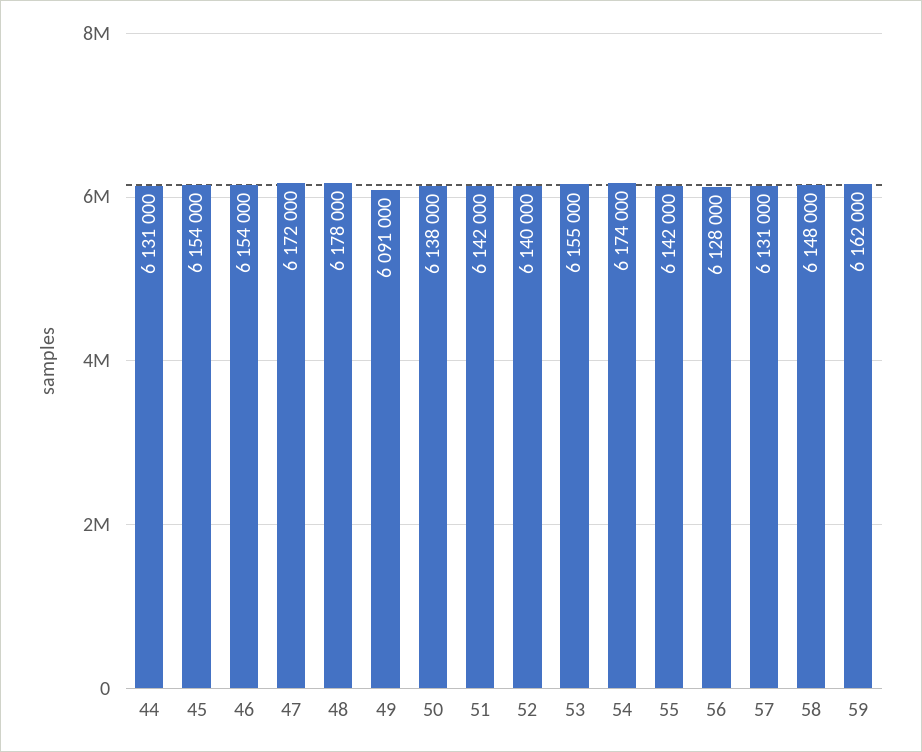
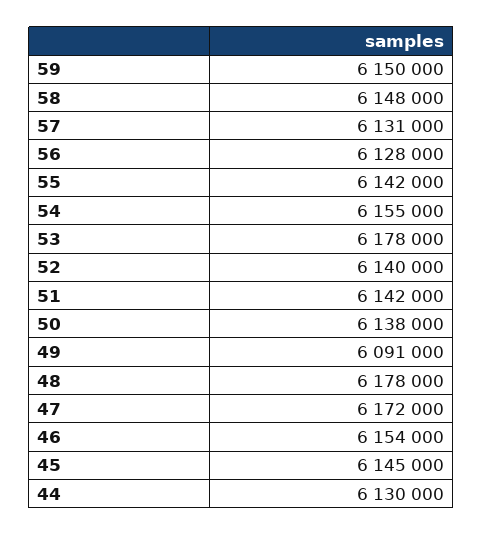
  {
-   "44": 6131000,
+   "44": 6130000,
-   "45": 6154000,
+   "45": 6145000,
    "46": 6154000,
    "47": 6172000,
    "48": 6178000,
    "49": 6091000,
    "50": 6138000,
    "51": 6142000,
    "52": 6140000,
-   "53": 6155000,
+   "53": 6178000,
-   "54": 6174000,
+   "54": 6155000,
    "55": 6142000,
    "56": 6128000,
    "57": 6131000,
    "58": 6148000,
-   "59": 6162000
+   "59": 6150000
  }

